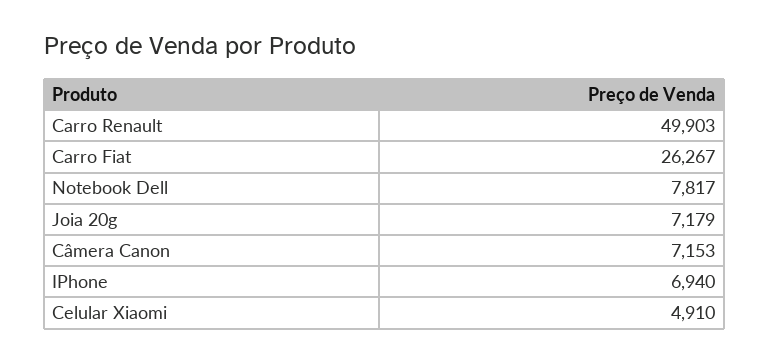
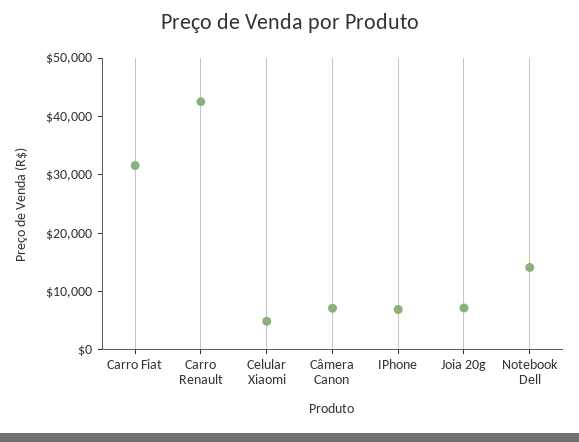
  {
-   "Carro Renault": 49903,
+   "Carro Renault": 42000,
-   "Carro Fiat": 26267,
+   "Carro Fiat": 32000,
-   "Notebook Dell": 7817,
+   "Notebook Dell": 14000,
    "Joia 20g": 7179,
    "Câmera Canon": 7153,
    "IPhone": 6940,
    "Celular Xiaomi": 4910
  }

